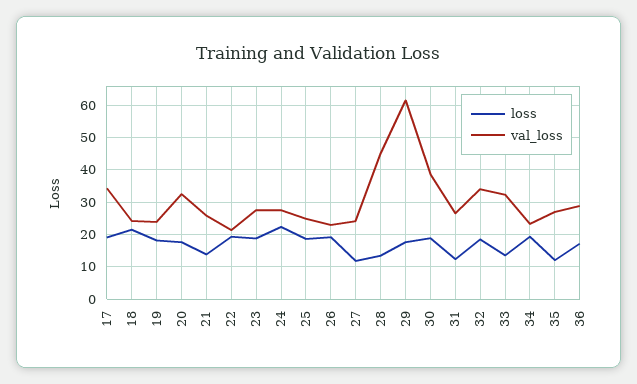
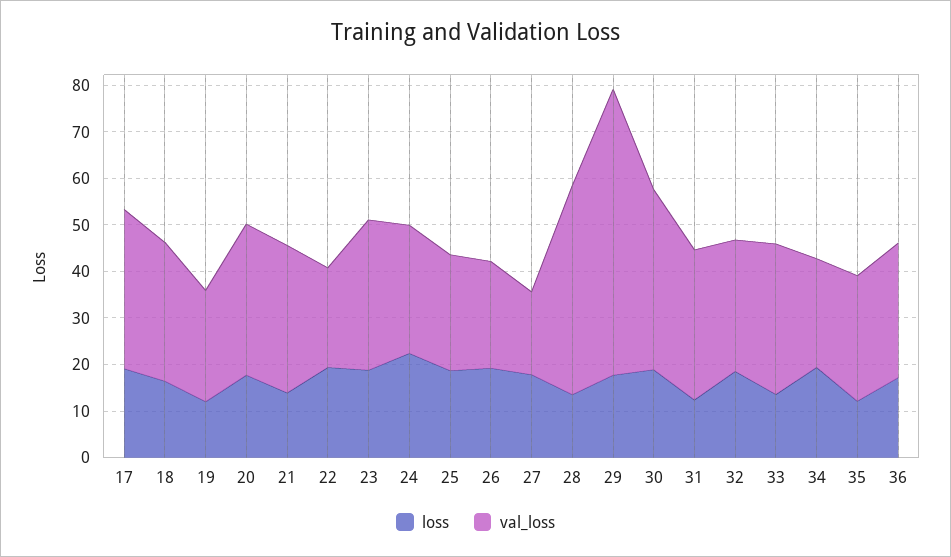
  {
    "loss": {
      "17": 20,
-     "18": 22,
+     "18": 16,
-     "19": 18,
+     "19": 12,
      "20": 18,
      "21": 14,
      "22": 20,
      "23": 18,
      "24": 22,
      "25": 18,
      "26": 20,
-     "27": 12,
+     "27": 18,
      "28": 14,
      "29": 18,
      "30": 18,
      "31": 12,
      "32": 18,
      "33": 14,
      "34": 20,
      "35": 12,
      "36": 18
    },
    "val_loss": {
      "17": 34,
-     "18": 24,
+     "18": 30,
      "19": 24,
      "20": 32,
-     "21": 26,
+     "21": 32,
      "22": 22,
-     "23": 28,
+     "23": 32,
      "24": 28,
      "25": 24,
      "26": 22,
-     "27": 24,
+     "27": 18,
      "28": 44,
      "29": 62,
      "30": 38,
-     "31": 26,
+     "31": 32,
-     "32": 34,
+     "32": 28,
      "33": 32,
      "34": 24,
      "35": 26,
      "36": 28
    }
  }

